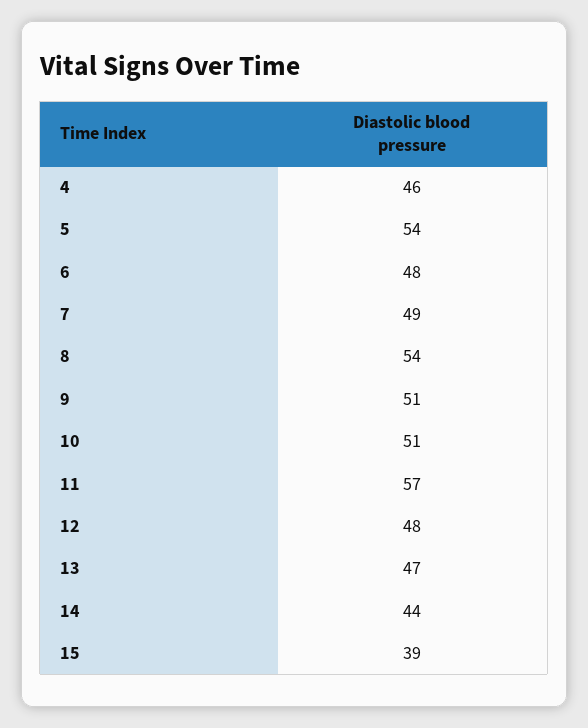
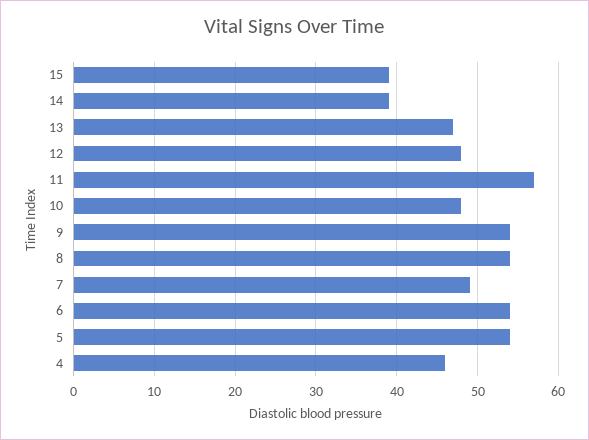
  {
    "4": 46,
    "5": 54,
-   "6": 48,
+   "6": 54,
    "7": 49,
    "8": 54,
-   "9": 51,
+   "9": 54,
-   "10": 51,
+   "10": 48,
    "11": 57,
    "12": 48,
    "13": 47,
-   "14": 44,
+   "14": 39,
    "15": 39
  }

